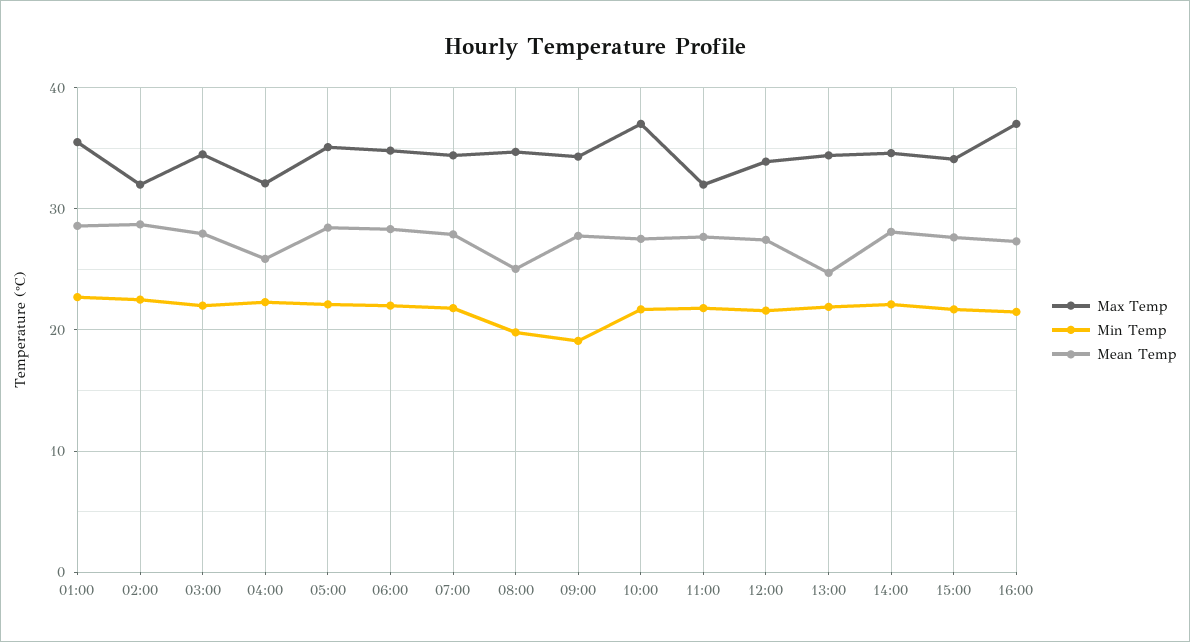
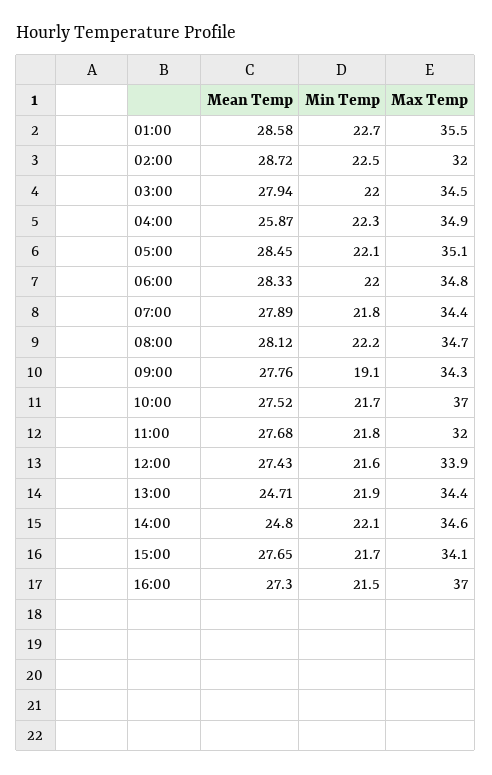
  {
    "Max Temp": {
      "01:00": 35.5,
      "02:00": 32,
      "03:00": 34.5,
-     "04:00": 32,
+     "04:00": 34.9,
      "05:00": 35.1,
      "06:00": 34.8,
      "07:00": 34.4,
      "08:00": 34.7,
      "09:00": 34.3,
      "10:00": 37,
      "11:00": 32,
      "12:00": 33.9,
      "13:00": 34.4,
      "14:00": 34.6,
      "15:00": 34.1,
      "16:00": 37
    },
    "Min Temp": {
      "01:00": 22.7,
      "02:00": 22.5,
      "03:00": 22,
      "04:00": 22.3,
      "05:00": 22.1,
      "06:00": 22,
      "07:00": 21.8,
-     "08:00": 20,
+     "08:00": 22.2,
      "09:00": 19.1,
      "10:00": 21.7,
      "11:00": 21.8,
      "12:00": 21.6,
      "13:00": 21.9,
      "14:00": 22.1,
      "15:00": 21.7,
      "16:00": 21.5
    },
    "Mean Temp": {
      "01:00": 28.58,
      "02:00": 28.72,
      "03:00": 27.94,
      "04:00": 25.87,
      "05:00": 28.45,
      "06:00": 28.33,
      "07:00": 27.89,
-     "08:00": 25,
+     "08:00": 28.12,
      "09:00": 27.76,
      "10:00": 27.52,
      "11:00": 27.68,
      "12:00": 27.43,
      "13:00": 24.71,
-     "14:00": 28,
+     "14:00": 24.8,
      "15:00": 27.65,
      "16:00": 27.3
    }
  }

